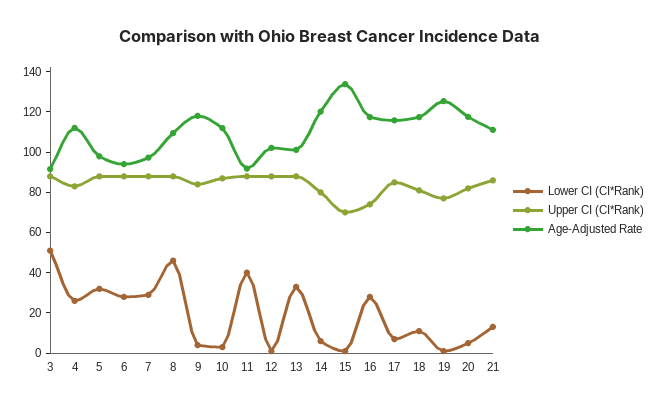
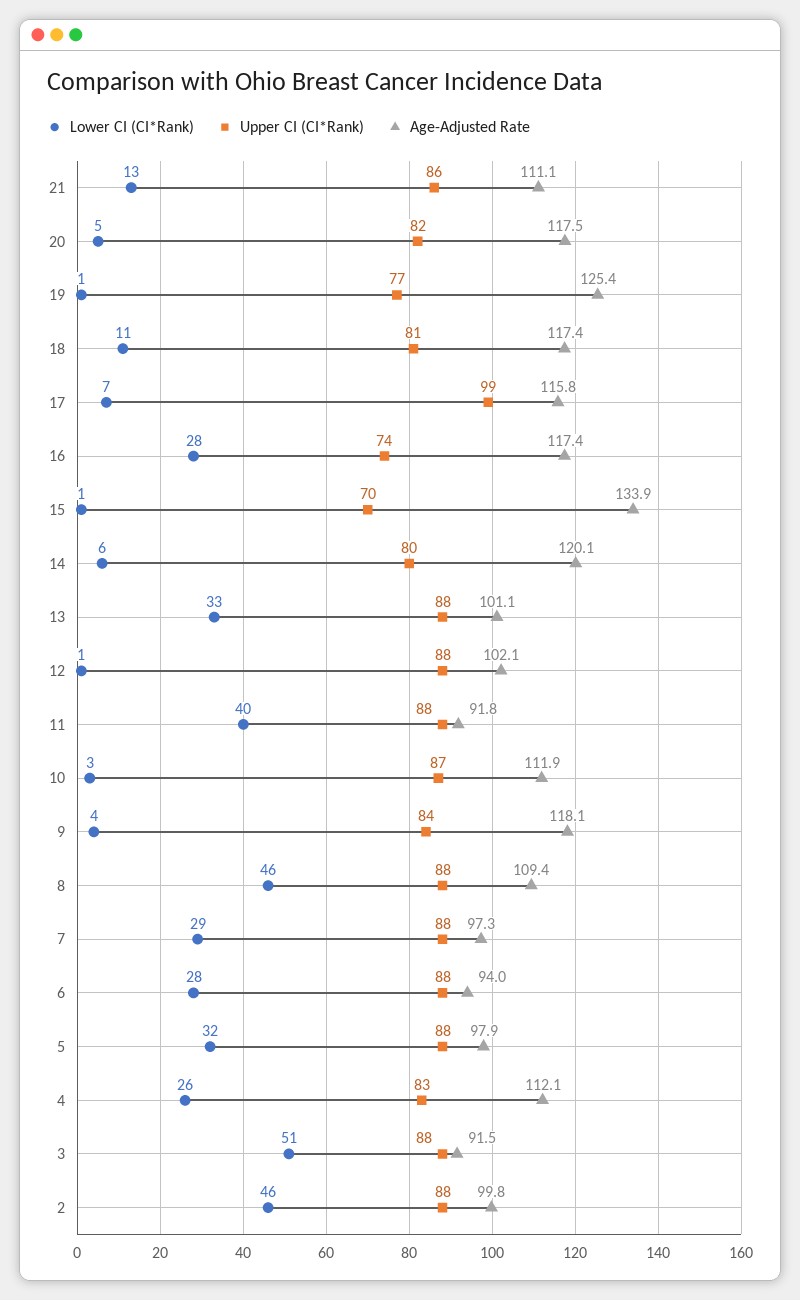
  {
    "Lower CI (CI*Rank)": {
      "3": 51,
      "4": 26,
      "5": 32,
      "6": 28,
      "7": 29,
      "8": 46,
      "9": 4,
      "10": 3,
      "11": 40,
      "12": 1,
      "13": 33,
      "14": 6,
      "15": 1,
      "16": 28,
      "17": 7,
      "18": 11,
      "19": 1,
      "20": 5,
-     "21": 13
+     "21": 13,
+     "2": 46
    },
    "Upper CI (CI*Rank)": {
      "3": 88,
      "4": 83,
      "5": 88,
      "6": 88,
      "7": 88,
      "8": 88,
      "9": 84,
      "10": 87,
      "11": 88,
      "12": 88,
      "13": 88,
      "14": 80,
      "15": 70,
      "16": 74,
-     "17": 85,
+     "17": 99,
      "18": 81,
      "19": 77,
      "20": 82,
-     "21": 86
+     "21": 86,
+     "2": 88
    },
    "Age-Adjusted Rate": {
      "3": 91.5,
      "4": 112.1,
      "5": 97.9,
      "6": 94,
      "7": 97.3,
      "8": 109.4,
      "9": 118.1,
      "10": 111.9,
      "11": 91.8,
      "12": 102.1,
      "13": 101.1,
      "14": 120.1,
      "15": 133.9,
      "16": 117.4,
      "17": 115.8,
      "18": 117.4,
      "19": 125.4,
      "20": 117.5,
-     "21": 111.1
+     "21": 111.1,
+     "2": 99.8
    }
  }

